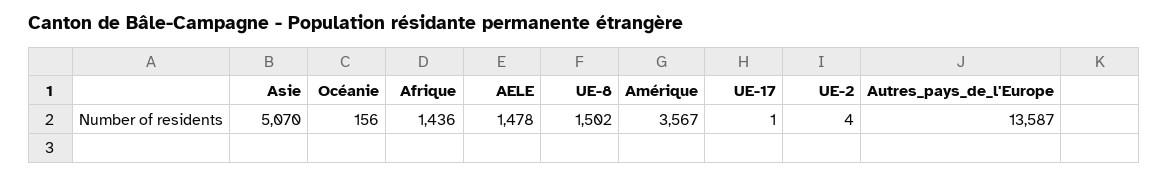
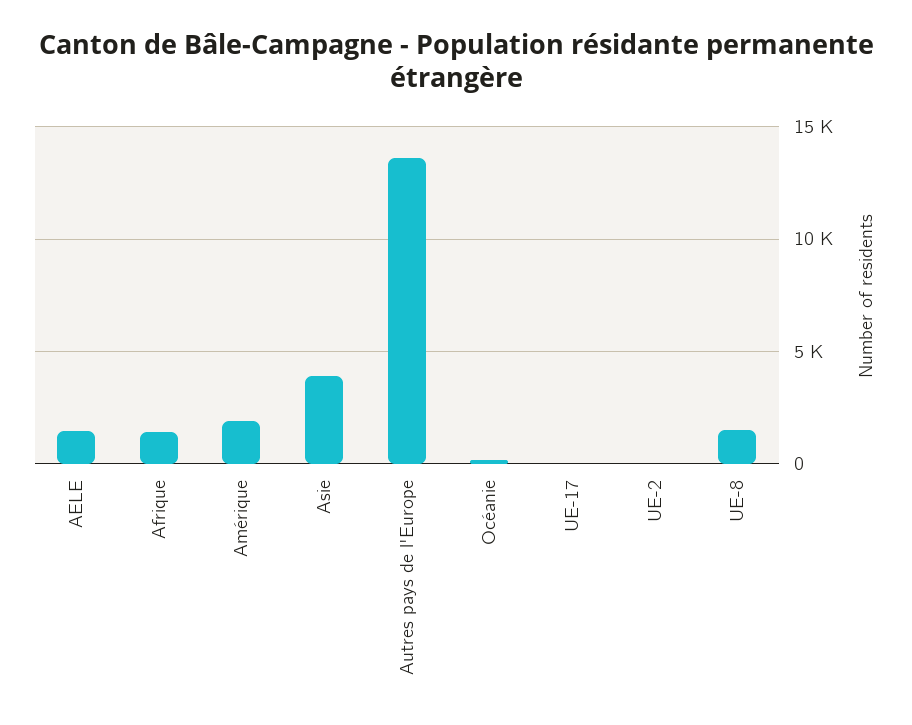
  {
-   "Asie": 5070,
+   "Asie": 4000,
    "Océanie": 156,
    "Afrique": 1436,
    "AELE": 1478,
    "UE-8": 1502,
-   "Amérique": 3567,
+   "Amérique": 2000,
    "UE-17": 1,
    "UE-2": 4,
    "Autres_pays_de_l'Europe": 13587
  }

